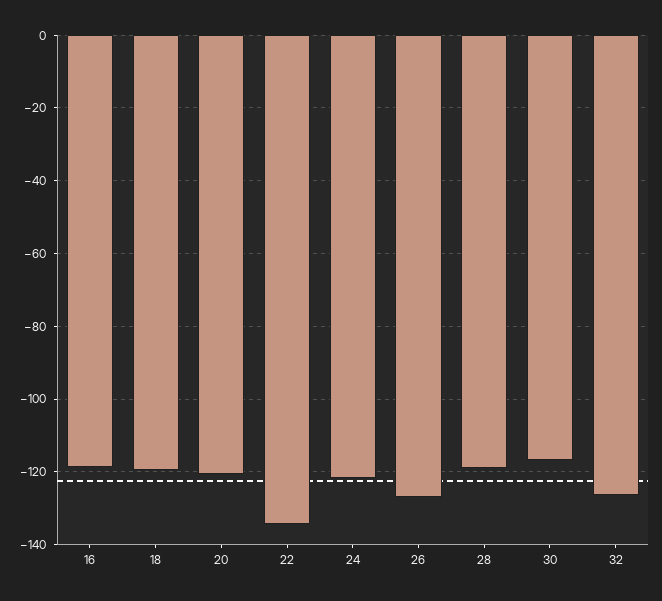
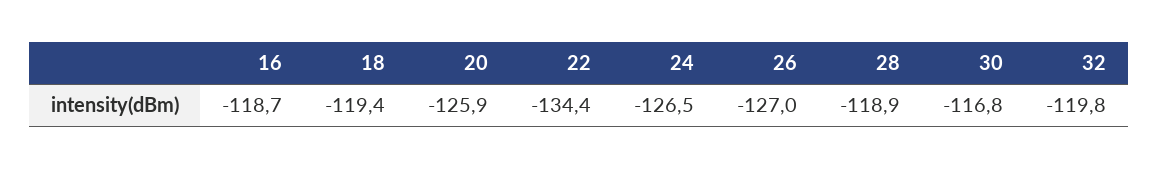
  {
    "16": -118.7,
    "18": -119.4,
-   "20": -120,
+   "20": -125.9,
    "22": -134.4,
-   "24": -122,
+   "24": -126.5,
    "26": -127,
    "28": -118.9,
    "30": -116.8,
-   "32": -126
+   "32": -119.8
  }

